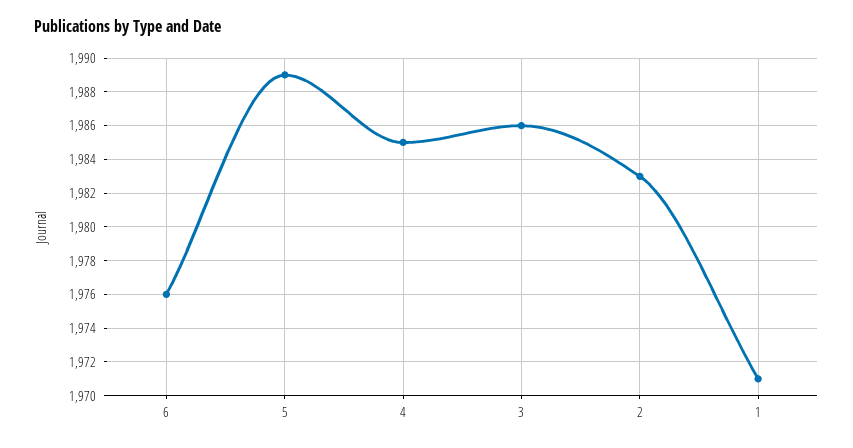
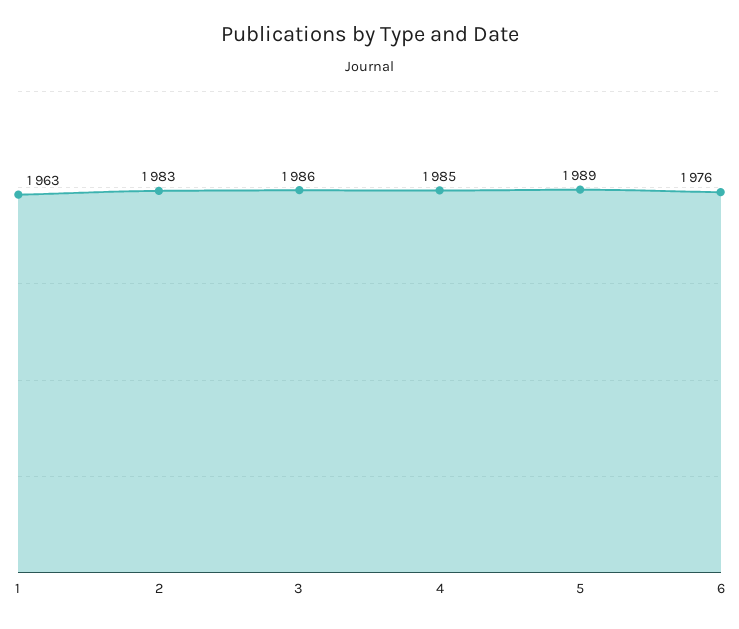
  {
    "6": 1976,
    "5": 1989,
    "4": 1985,
    "3": 1986,
    "2": 1983,
-   "1": 1971
+   "1": 1963
  }

